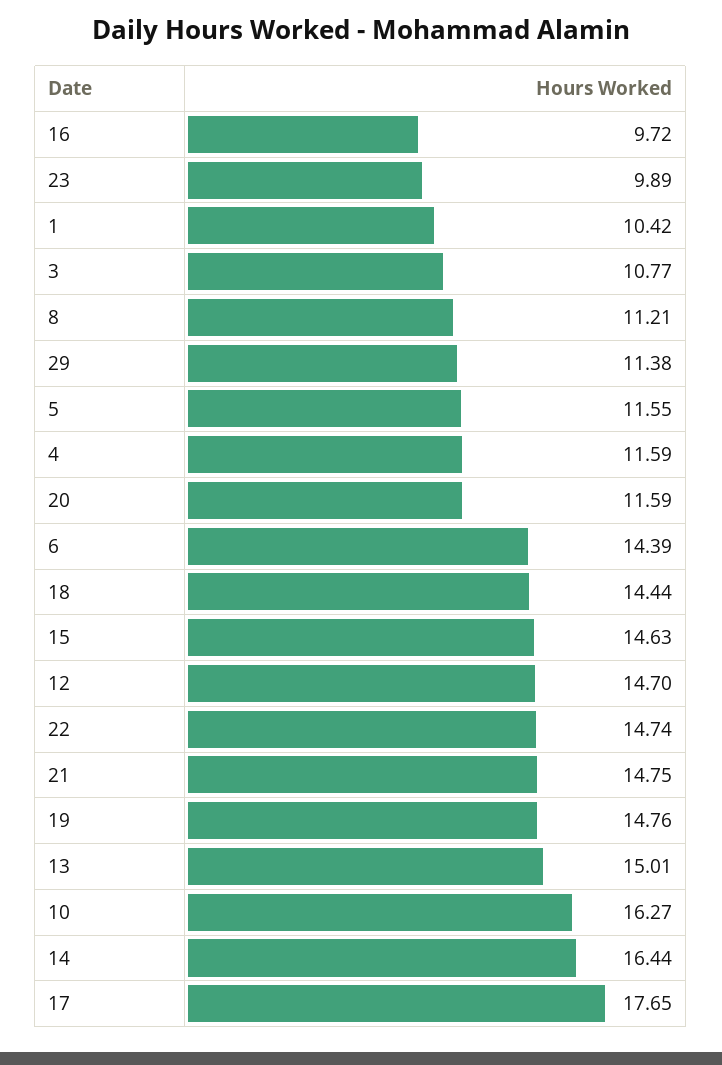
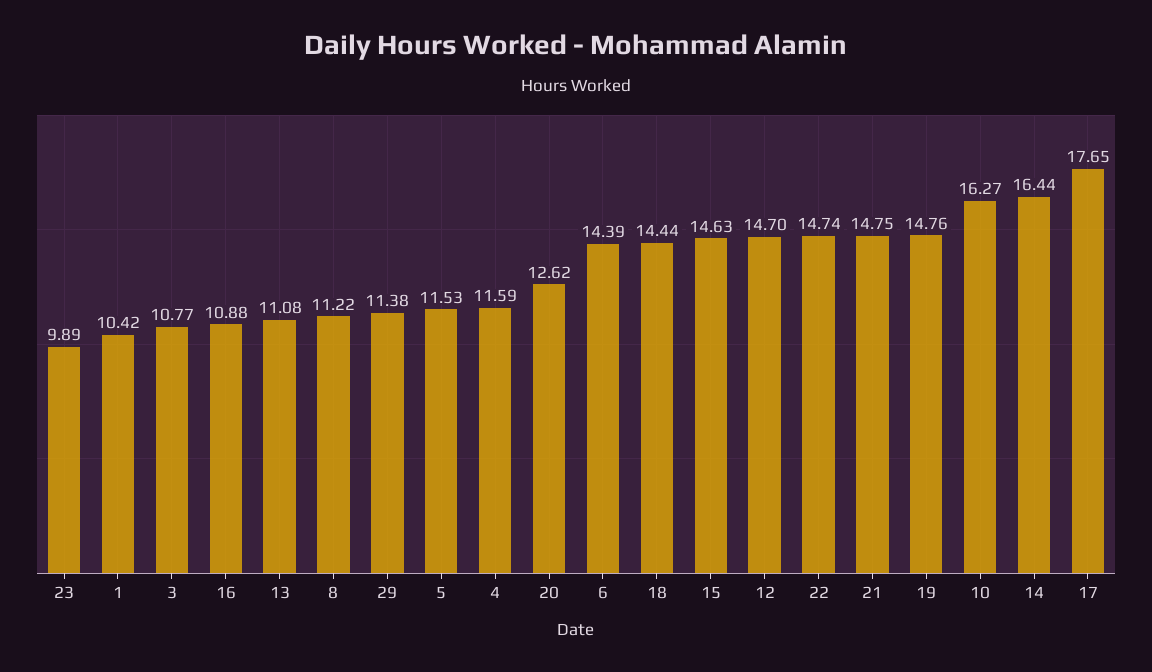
  {
-   "16": 9.72,
+   "16": 10.88,
    "23": 9.89,
    "1": 10.42,
    "3": 10.77,
-   "8": 11.21,
+   "8": 11.22,
    "29": 11.38,
-   "5": 11.55,
+   "5": 11.53,
    "4": 11.59,
-   "20": 11.59,
+   "20": 12.62,
    "6": 14.39,
    "18": 14.44,
    "15": 14.63,
    "12": 14.7,
    "22": 14.74,
    "21": 14.75,
    "19": 14.76,
-   "13": 15.01,
+   "13": 11.08,
    "10": 16.27,
    "14": 16.44,
    "17": 17.65
  }

